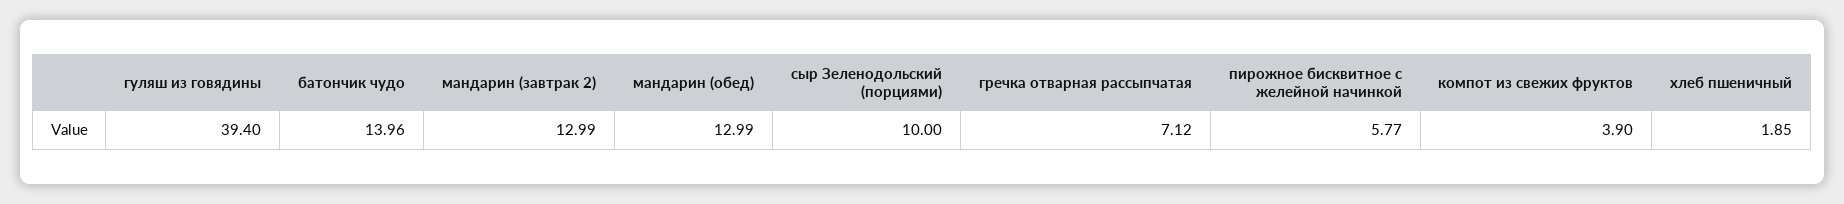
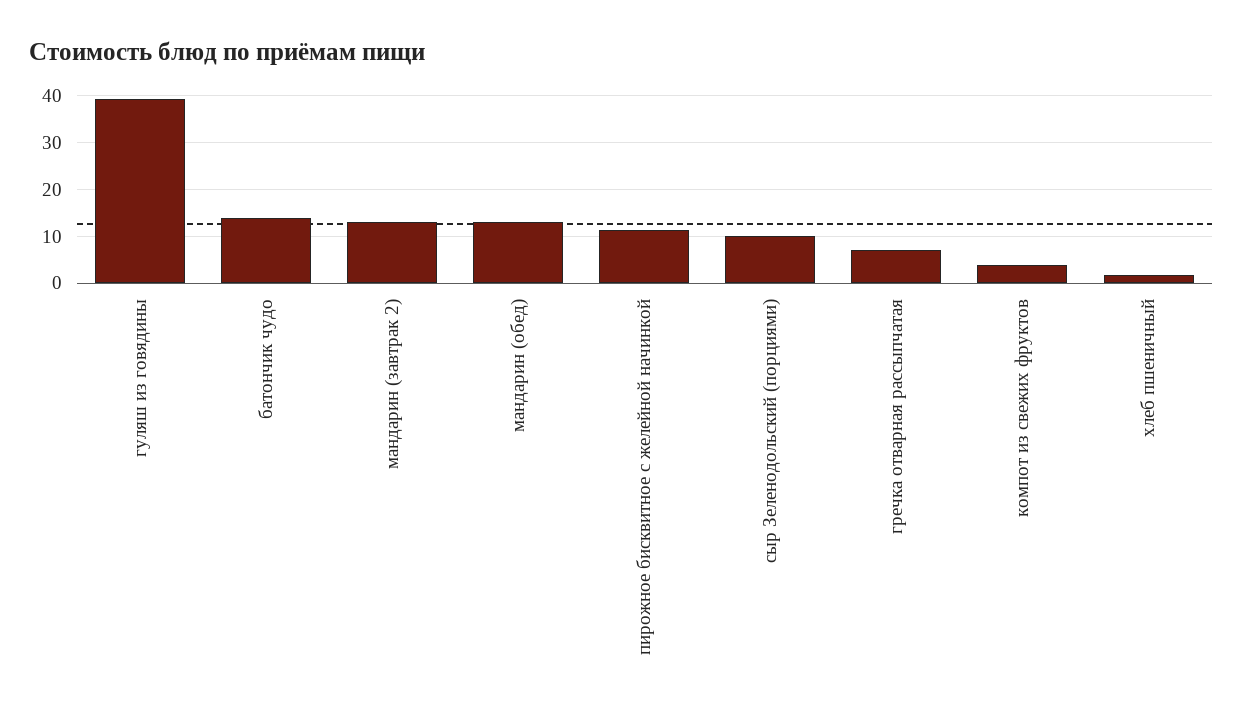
  {
    "гуляш из говядины": 39.4,
    "батончик чудо": 13.96,
    "мандарин (завтрак 2)": 12.99,
    "мандарин (обед)": 12.99,
    "сыр Зеленодольский (порциями)": 10,
    "гречка отварная рассыпчатая": 7.12,
-   "пирожное бисквитное с желейной начинкой": 5.77,
+   "пирожное бисквитное с желейной начинкой": 12,
    "компот из свежих фруктов": 3.9,
    "хлеб пшеничный": 1.85
  }

